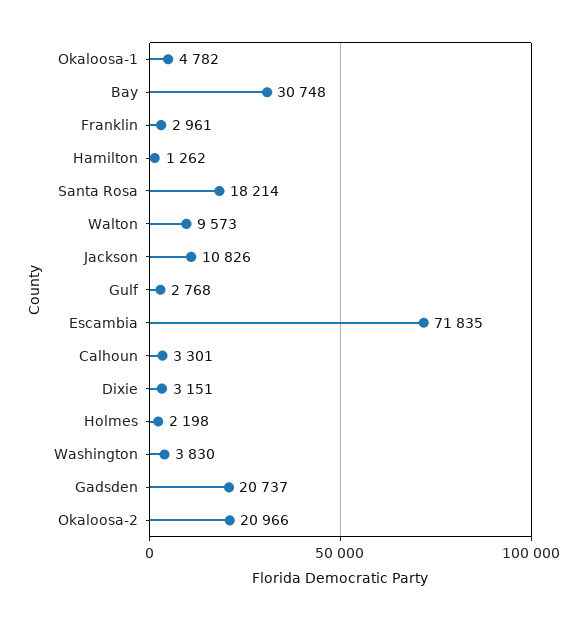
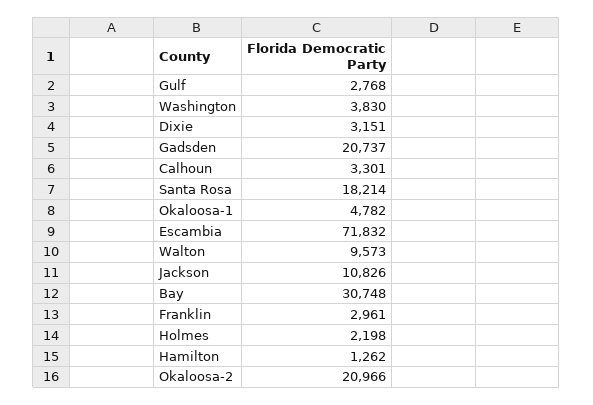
  {
    "Okaloosa-1": 4782,
    "Bay": 30748,
    "Franklin": 2961,
    "Hamilton": 1262,
    "Santa Rosa": 18214,
    "Walton": 9573,
    "Jackson": 10826,
    "Gulf": 2768,
-   "Escambia": 71835,
+   "Escambia": 71832,
    "Calhoun": 3301,
    "Dixie": 3151,
    "Holmes": 2198,
    "Washington": 3830,
    "Gadsden": 20737,
    "Okaloosa-2": 20966
  }

